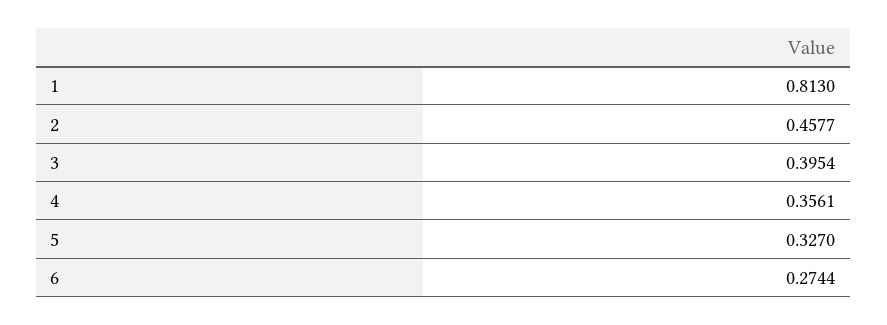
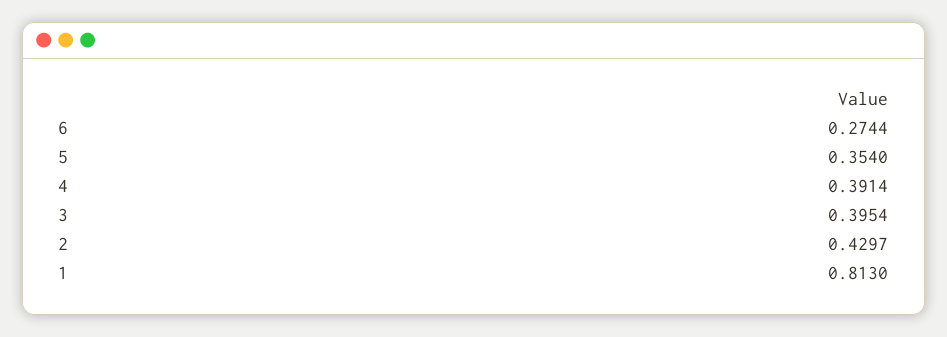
  {
    "1": 0.813,
-   "2": 0.4577,
+   "2": 0.4297,
    "3": 0.3954,
-   "4": 0.3561,
+   "4": 0.3914,
-   "5": 0.327,
+   "5": 0.354,
    "6": 0.2744
  }

